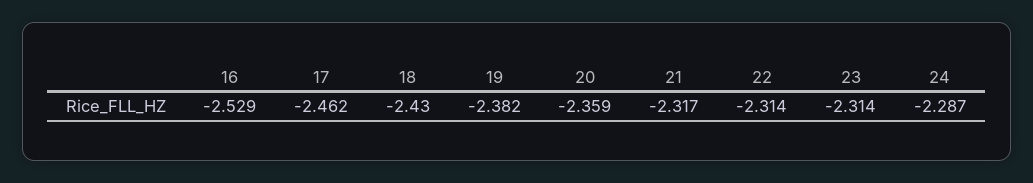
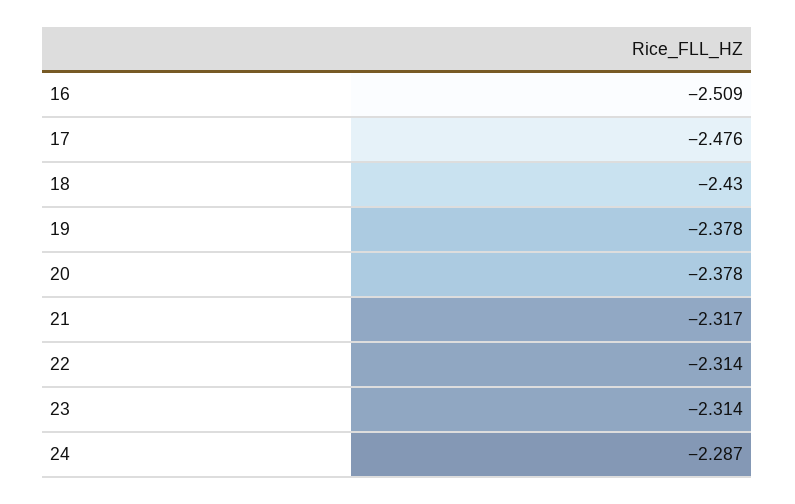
  {
-   "16": -2.529,
+   "16": -2.509,
-   "17": -2.462,
+   "17": -2.476,
    "18": -2.43,
-   "19": -2.382,
+   "19": -2.378,
-   "20": -2.359,
+   "20": -2.378,
    "21": -2.317,
    "22": -2.314,
    "23": -2.314,
    "24": -2.287
  }

